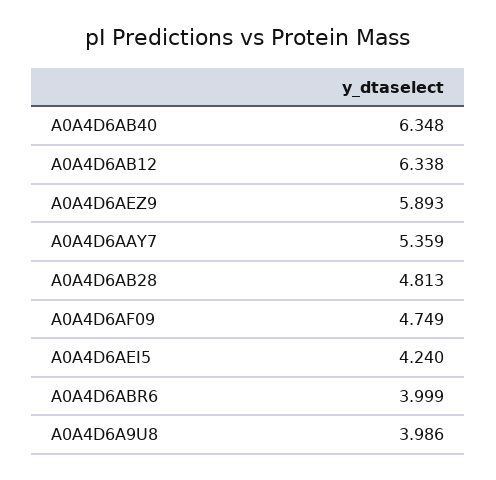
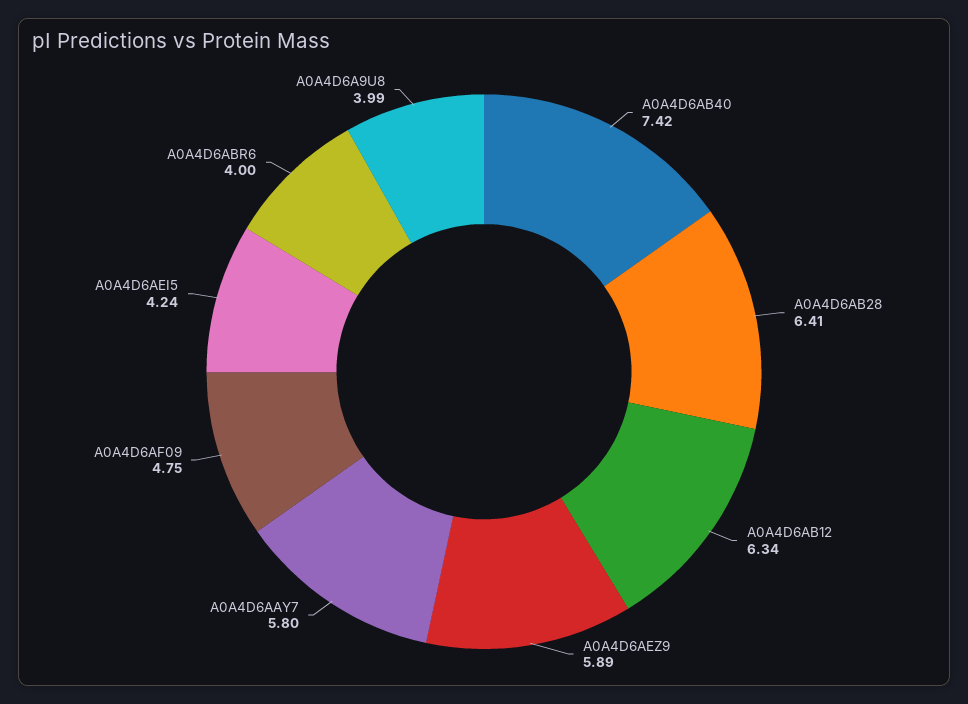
  {
-   "A0A4D6AB40": 6.348,
+   "A0A4D6AB40": 7.42,
    "A0A4D6AB12": 6.338,
    "A0A4D6AEZ9": 5.893,
-   "A0A4D6AAY7": 5.359,
+   "A0A4D6AAY7": 5.8,
-   "A0A4D6AB28": 4.813,
+   "A0A4D6AB28": 6.41,
    "A0A4D6AF09": 4.749,
    "A0A4D6AEI5": 4.24,
    "A0A4D6ABR6": 3.999,
    "A0A4D6A9U8": 3.986
  }

